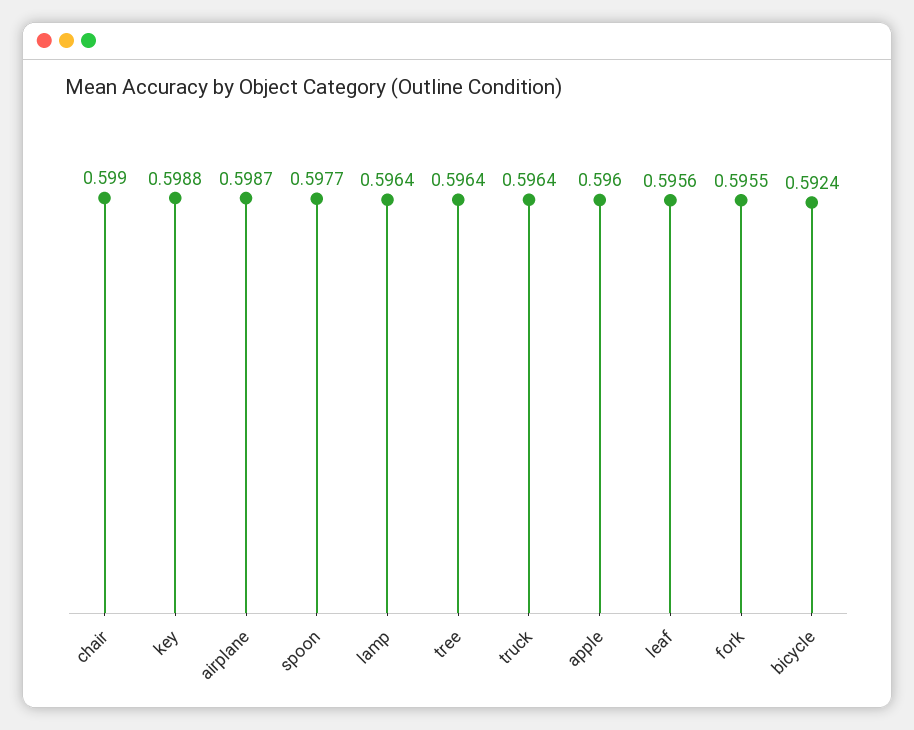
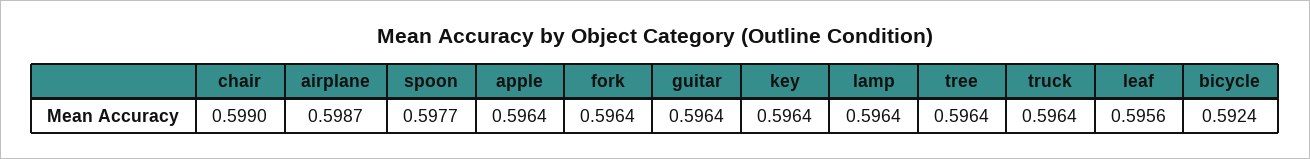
  {
    "chair": 0.599,
-   "key": 0.5988,
+   "key": 0.5964,
    "airplane": 0.5987,
    "spoon": 0.5977,
    "lamp": 0.5964,
    "tree": 0.5964,
    "truck": 0.5964,
-   "apple": 0.596,
+   "apple": 0.5964,
    "leaf": 0.5956,
-   "fork": 0.5955,
+   "fork": 0.5964,
-   "bicycle": 0.5924
+   "bicycle": 0.5924,
+   "guitar": 0.5964
  }

